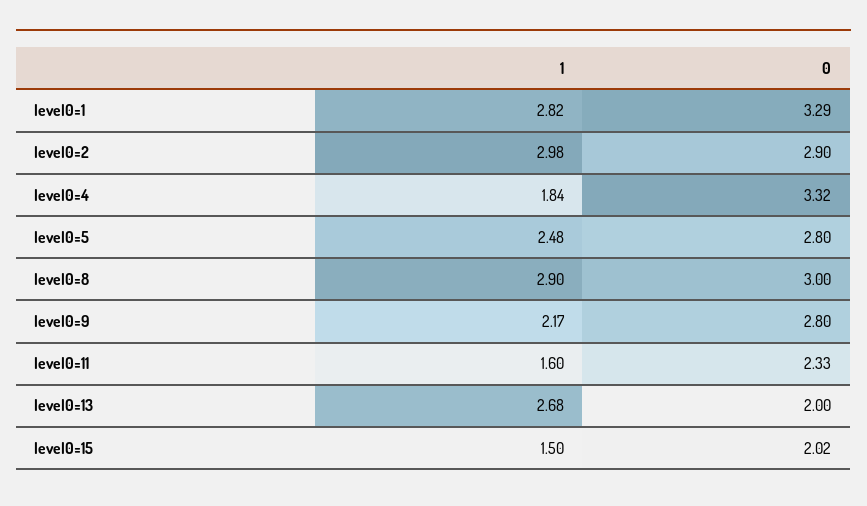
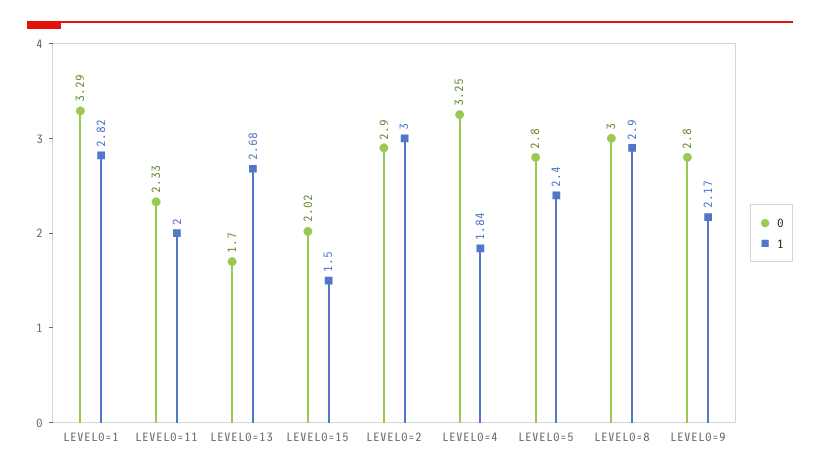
  {
    "1": {
      "level0=1": 2.82,
-     "level0=2": 2.98,
+     "level0=2": 3,
      "level0=4": 1.84,
-     "level0=5": 2.48,
+     "level0=5": 2.4,
      "level0=8": 2.9,
      "level0=9": 2.17,
-     "level0=11": 1.6,
+     "level0=11": 2,
      "level0=13": 2.68,
      "level0=15": 1.5
    },
    "0": {
      "level0=1": 3.29,
      "level0=2": 2.9,
-     "level0=4": 3.32,
+     "level0=4": 3.25,
      "level0=5": 2.8,
      "level0=8": 3,
      "level0=9": 2.8,
      "level0=11": 2.33,
-     "level0=13": 2,
+     "level0=13": 1.7,
      "level0=15": 2.02
    }
  }

